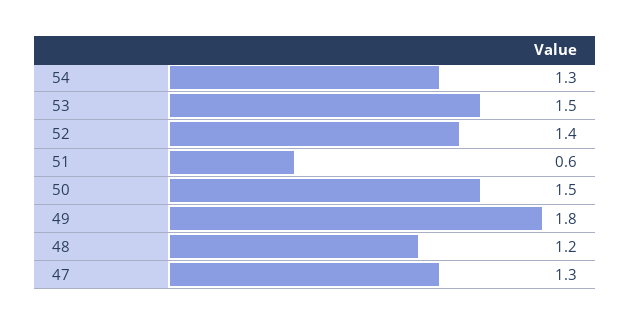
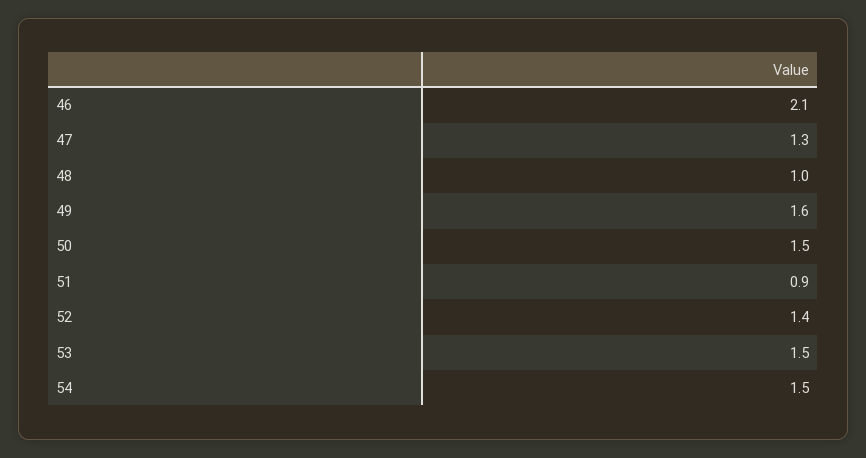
  {
-   "54": 1.3,
+   "54": 1.5,
    "53": 1.5,
    "52": 1.4,
-   "51": 0.6,
+   "51": 0.9,
    "50": 1.5,
-   "49": 1.8,
+   "49": 1.6,
-   "48": 1.2,
+   "48": 1,
-   "47": 1.3
+   "47": 1.3,
+   "46": 2.1
  }

